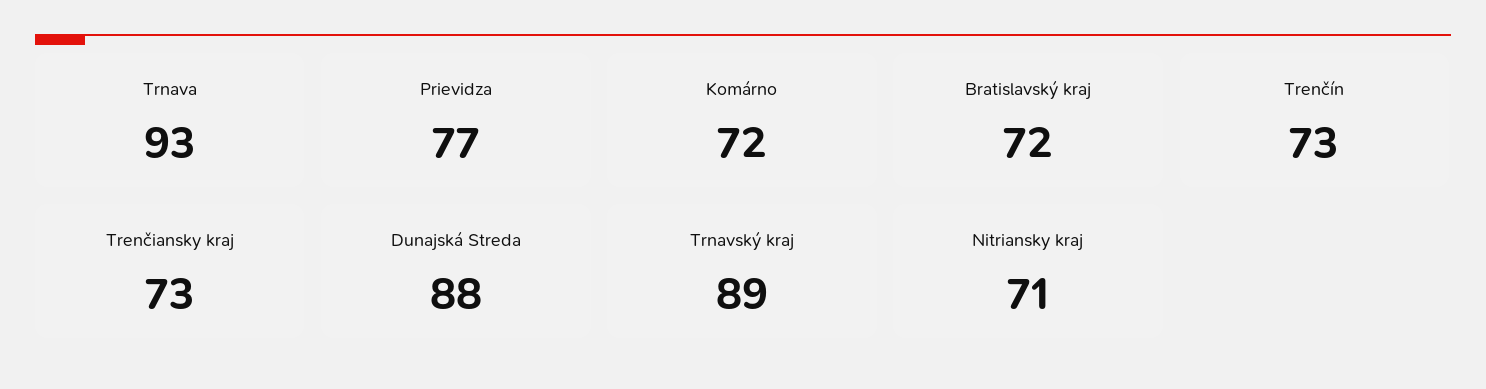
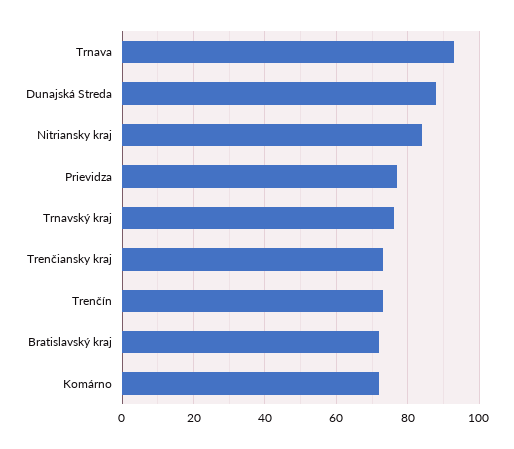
  {
    "Trnava": 93,
    "Prievidza": 77,
    "Komárno": 72,
    "Bratislavský kraj": 72,
    "Trenčín": 73,
    "Trenčiansky kraj": 73,
    "Dunajská Streda": 88,
-   "Trnavský kraj": 89,
+   "Trnavský kraj": 75,
-   "Nitriansky kraj": 71
+   "Nitriansky kraj": 85
  }

